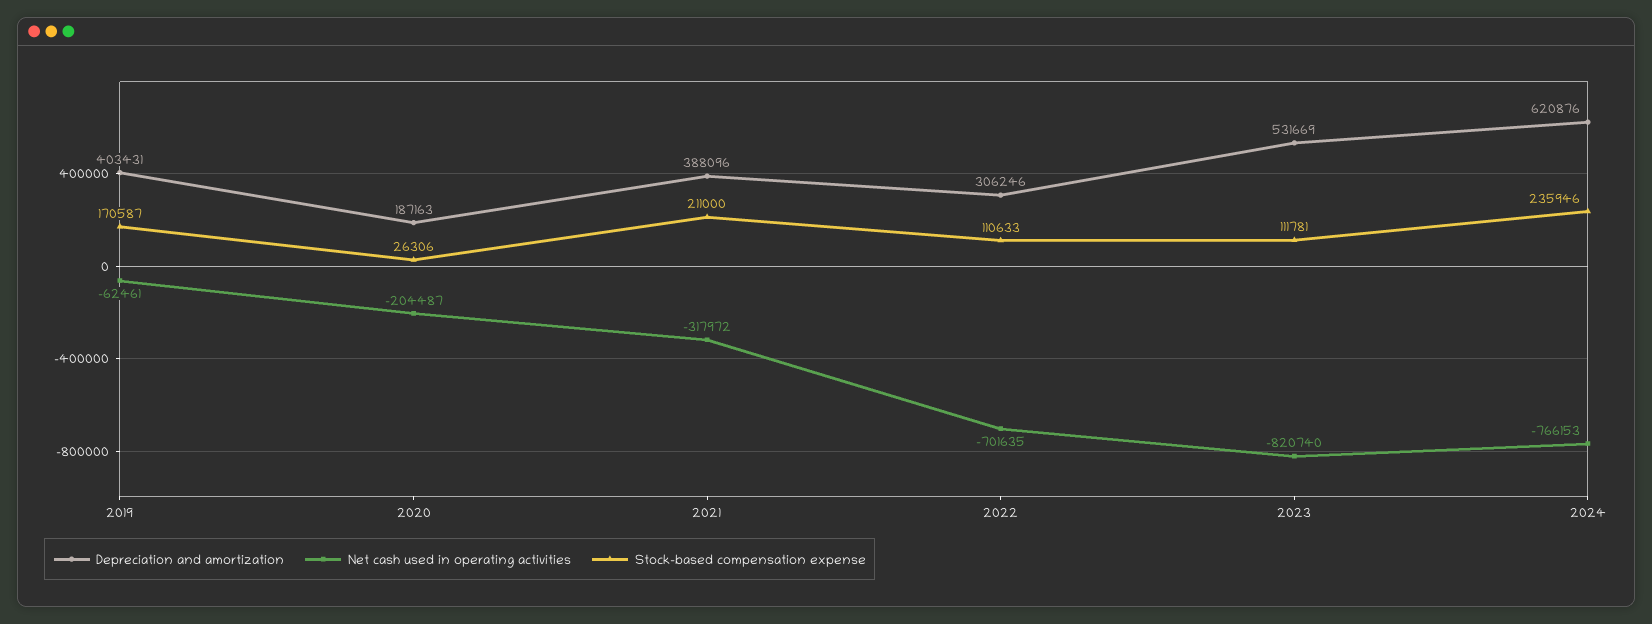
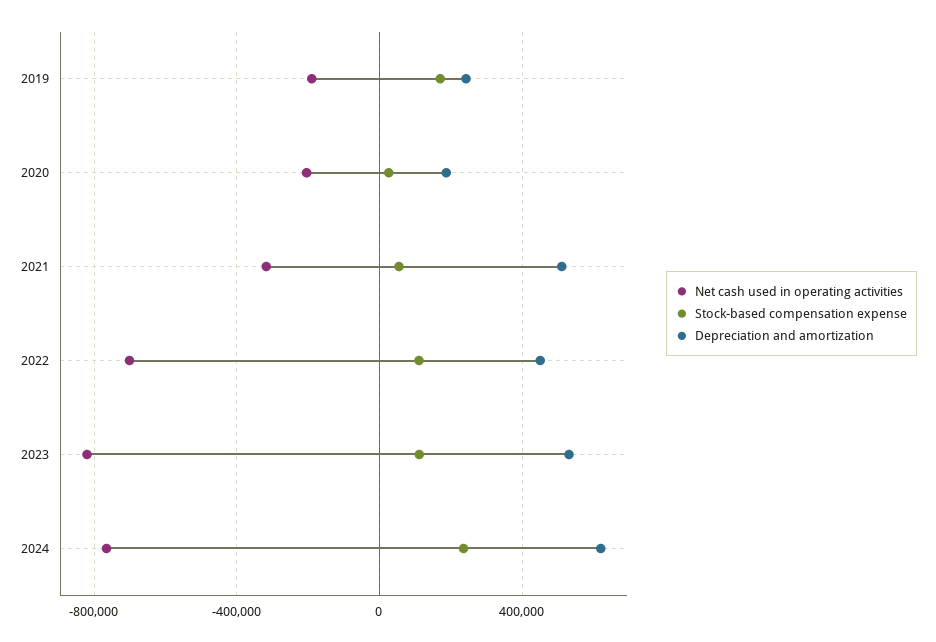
  {
    "Depreciation and amortization": {
-     "2019": 403431,
+     "2019": 250000,
      "2020": 187163,
-     "2021": 388096,
+     "2021": 500000,
-     "2022": 306246,
+     "2022": 450000,
      "2023": 531669,
      "2024": 620876
    },
    "Net cash used in operating activities": {
-     "2019": -62461,
+     "2019": -200000,
      "2020": -204487,
      "2021": -317972,
      "2022": -701635,
      "2023": -820740,
      "2024": -766153
    },
    "Stock-based compensation expense": {
      "2019": 170587,
      "2020": 26306,
-     "2021": 211000,
+     "2021": 50000,
      "2022": 110633,
      "2023": 111781,
      "2024": 235946
    }
  }

